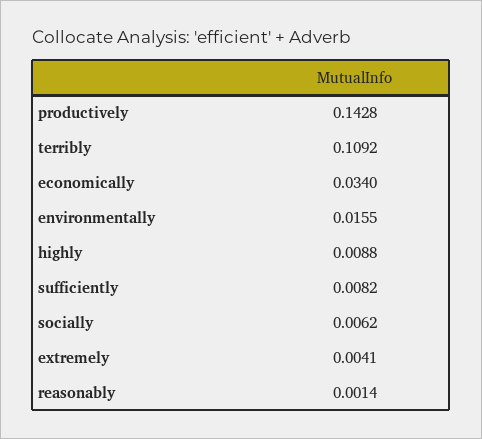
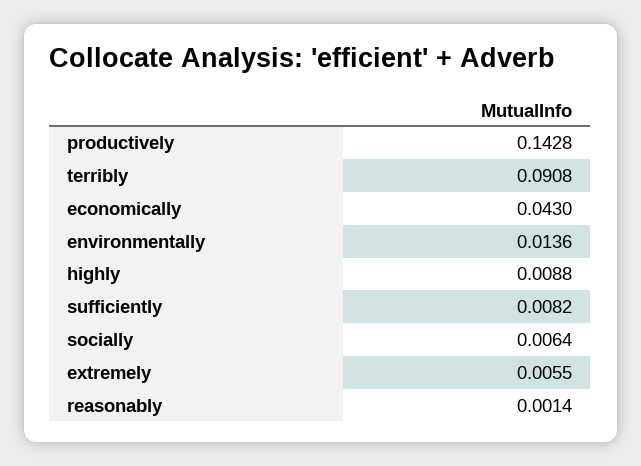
  {
    "productively": 0.1428,
-   "terribly": 0.1092,
+   "terribly": 0.0908,
-   "economically": 0.034,
+   "economically": 0.043,
-   "environmentally": 0.0155,
+   "environmentally": 0.0136,
    "highly": 0.0088,
    "sufficiently": 0.0082,
-   "socially": 0.0062,
+   "socially": 0.0064,
-   "extremely": 0.0041,
+   "extremely": 0.0055,
    "reasonably": 0.0014
  }

